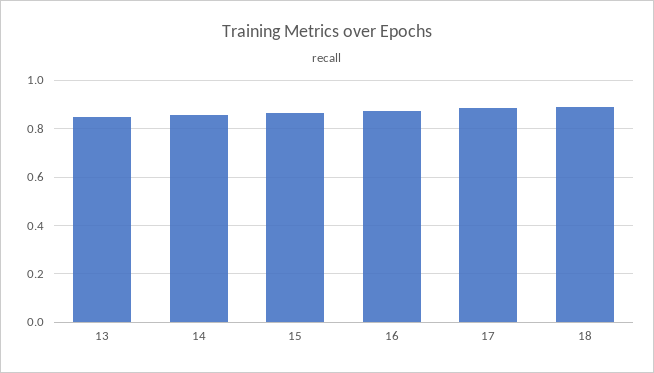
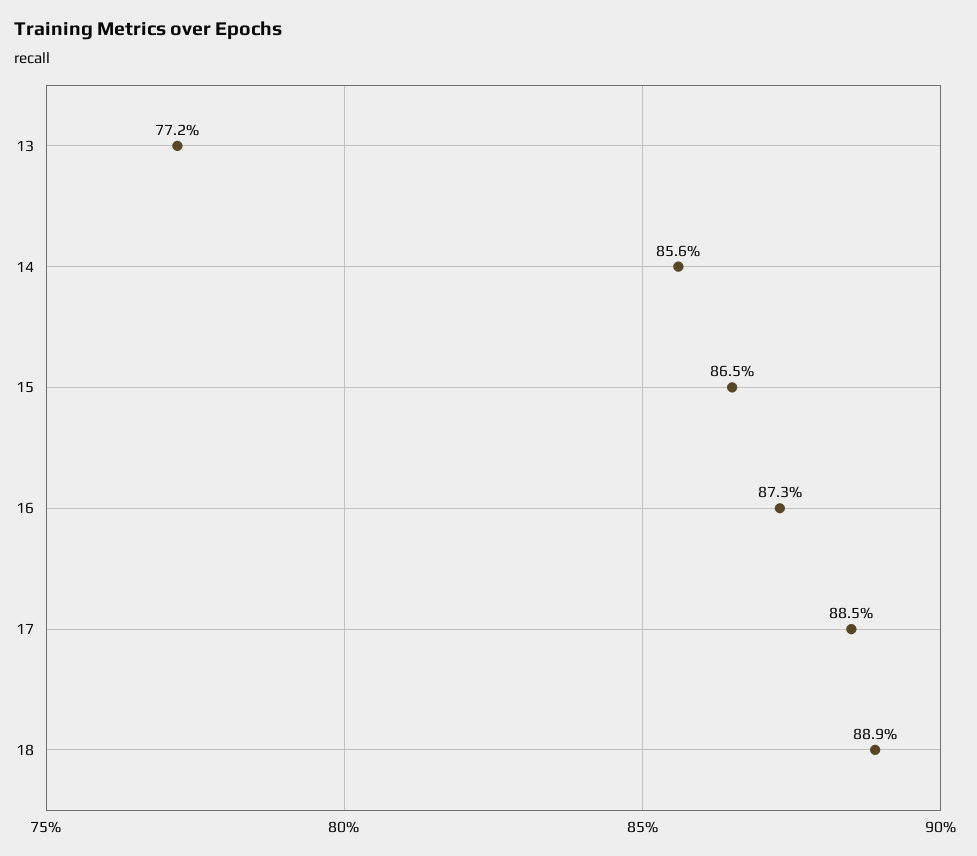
  {
-   "13": 0.85,
+   "13": 0.772,
    "14": 0.856,
    "15": 0.865,
    "16": 0.873,
    "17": 0.885,
    "18": 0.889
  }

